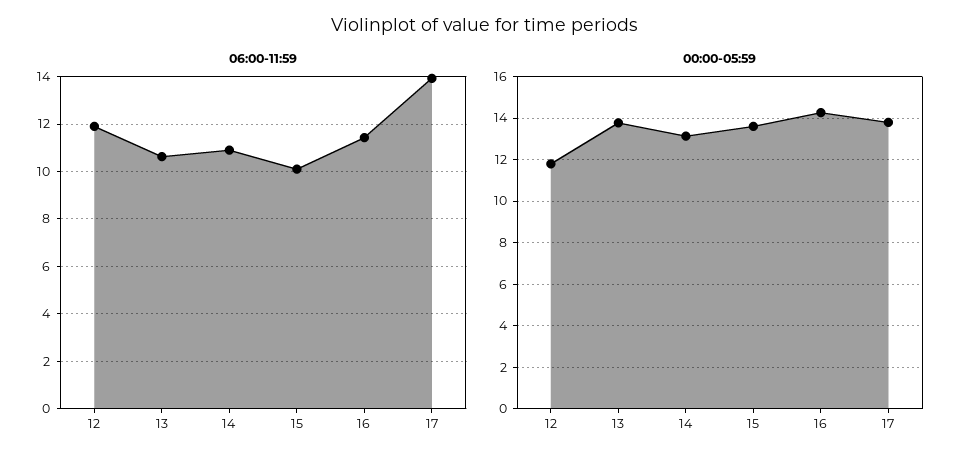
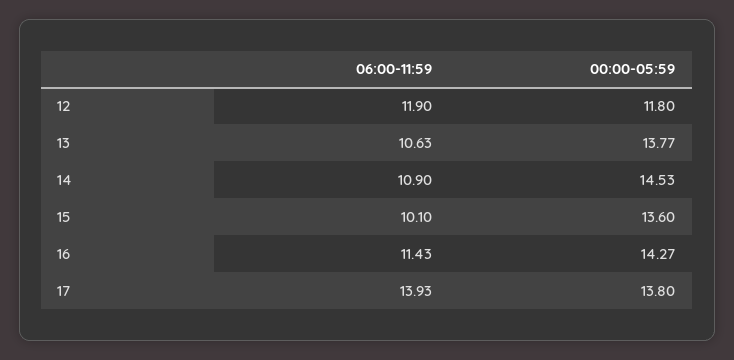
  {
    "06:00-11:59": {
      "12": 11.9,
      "13": 10.63,
      "14": 10.9,
      "15": 10.1,
      "16": 11.43,
      "17": 13.93
    },
    "00:00-05:59": {
      "12": 11.8,
      "13": 13.77,
-     "14": 13,
+     "14": 14.53,
      "15": 13.6,
      "16": 14.27,
      "17": 13.8
    }
  }

